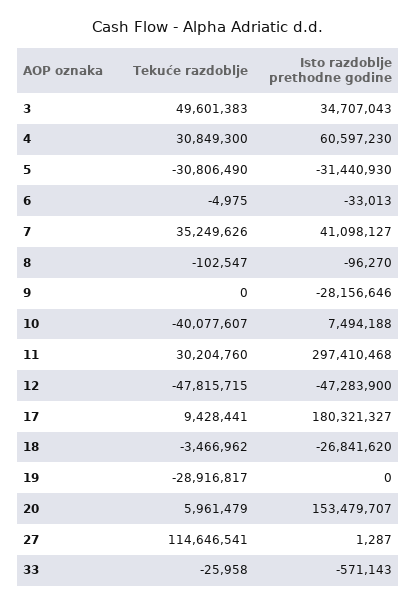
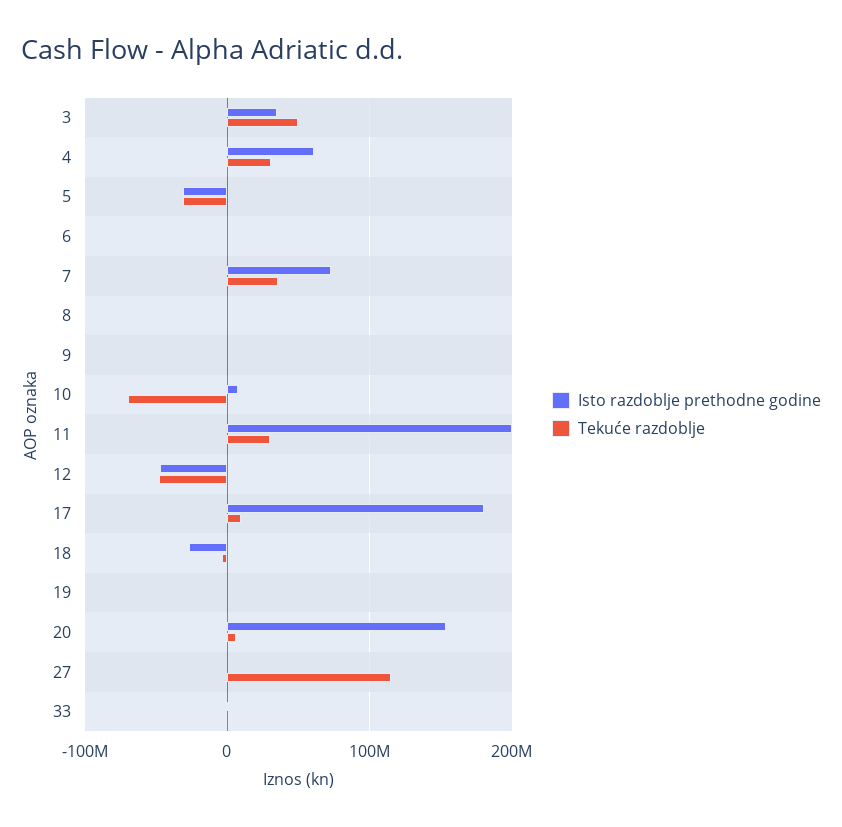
  {
    "Tekuće razdoblje": {
      "3": 49601383,
      "4": 30849300,
      "5": -30806490,
      "6": -4975,
      "7": 35249626,
      "8": -102547,
      "9": 0,
-     "10": -40077607,
+     "10": -70000000,
      "11": 30204760,
      "12": -47815715,
      "17": 9428441,
      "18": -3466962,
-     "19": -28916817,
+     "19": 0,
      "20": 5961479,
      "27": 114646541,
      "33": -25958
    },
    "Isto razdoblje prethodne godine": {
      "3": 34707043,
      "4": 60597230,
      "5": -31440930,
      "6": -33013,
-     "7": 41098127,
+     "7": 70000000,
      "8": -96270,
-     "9": -28156646,
+     "9": 0,
      "10": 7494188,
-     "11": 297410468,
+     "11": 200000000,
      "12": -47283900,
      "17": 180321327,
      "18": -26841620,
      "19": 0,
      "20": 153479707,
      "27": 1287,
      "33": -571143
    }
  }

